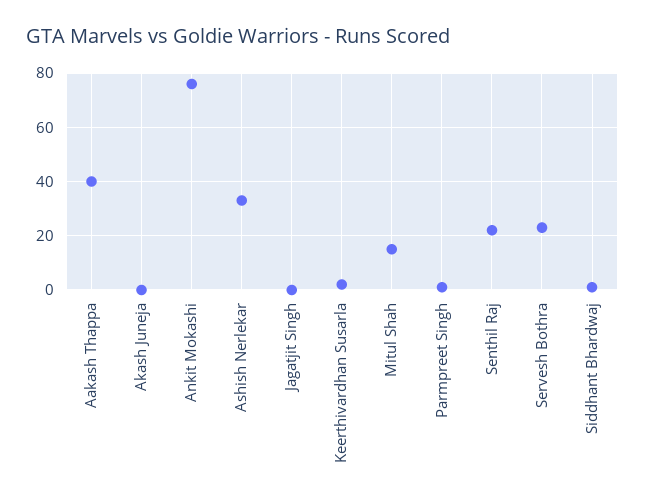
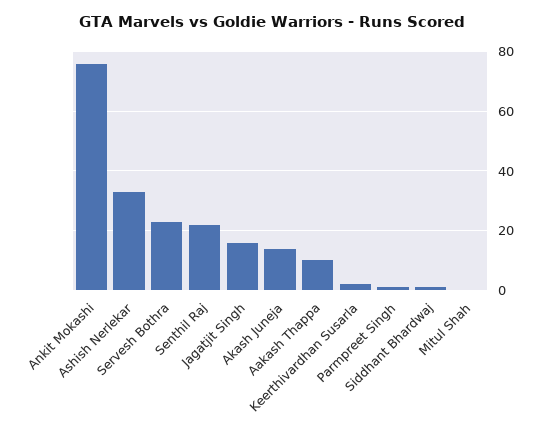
  {
-   "Aakash Thappa": 40,
+   "Aakash Thappa": 10,
-   "Akash Juneja": 0,
+   "Akash Juneja": 15,
    "Ankit Mokashi": 75,
    "Ashish Nerlekar": 35,
-   "Jagatjit Singh": 0,
+   "Jagatjit Singh": 15,
    "Keerthivardhan Susarla": 0,
-   "Mitul Shah": 15,
+   "Mitul Shah": 0,
    "Parmpreet Singh": 0,
    "Senthil Raj": 20,
    "Servesh Bothra": 25,
    "Siddhant Bhardwaj": 0
  }

